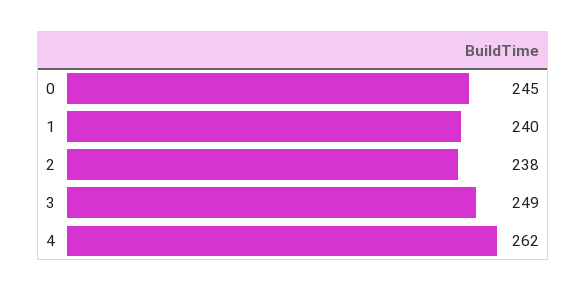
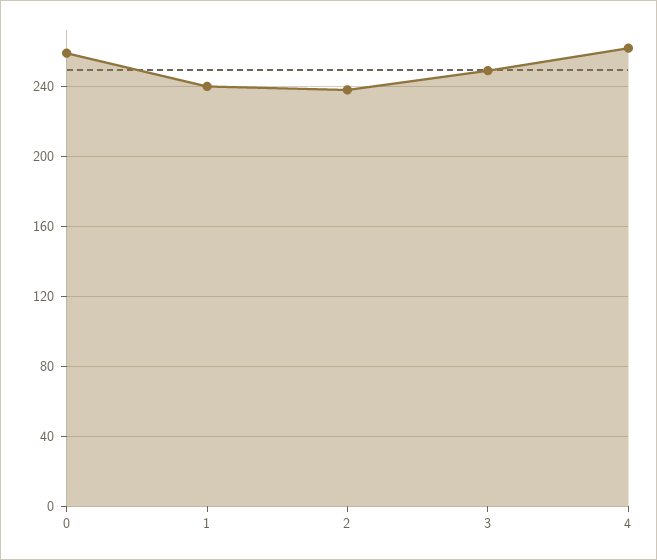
  {
-   "0": 245,
+   "0": 260,
    "1": 240,
    "2": 238,
    "3": 249,
    "4": 262
  }

